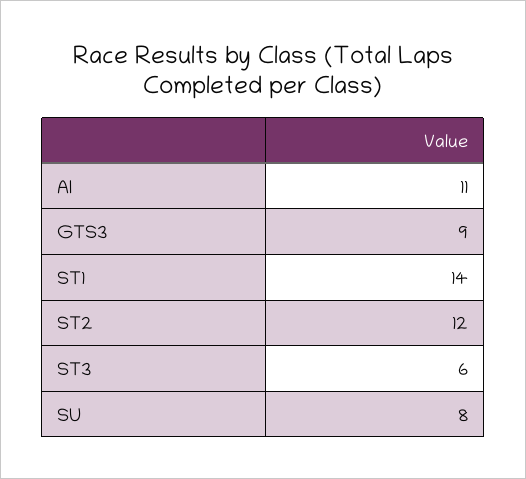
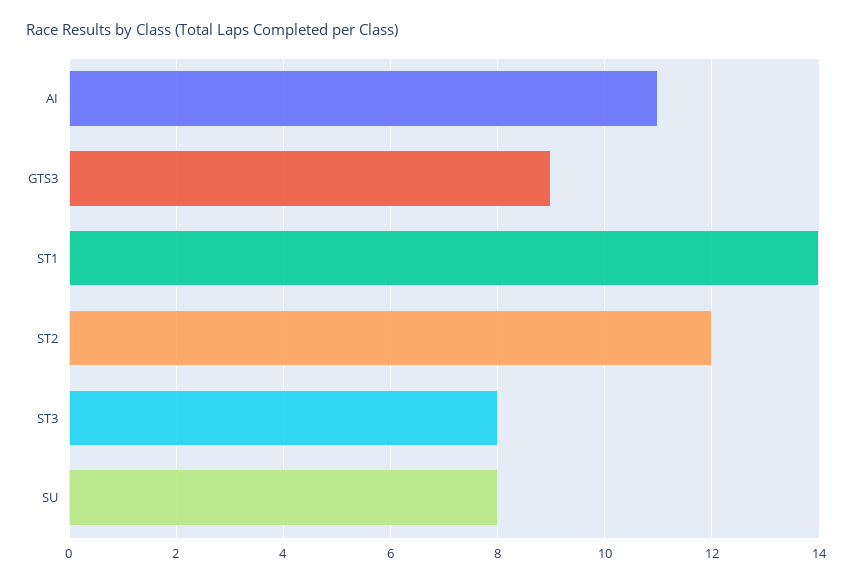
  {
    "AI": 11,
    "GTS3": 9,
    "ST1": 14,
    "ST2": 12,
-   "ST3": 6,
+   "ST3": 8,
    "SU": 8
  }

